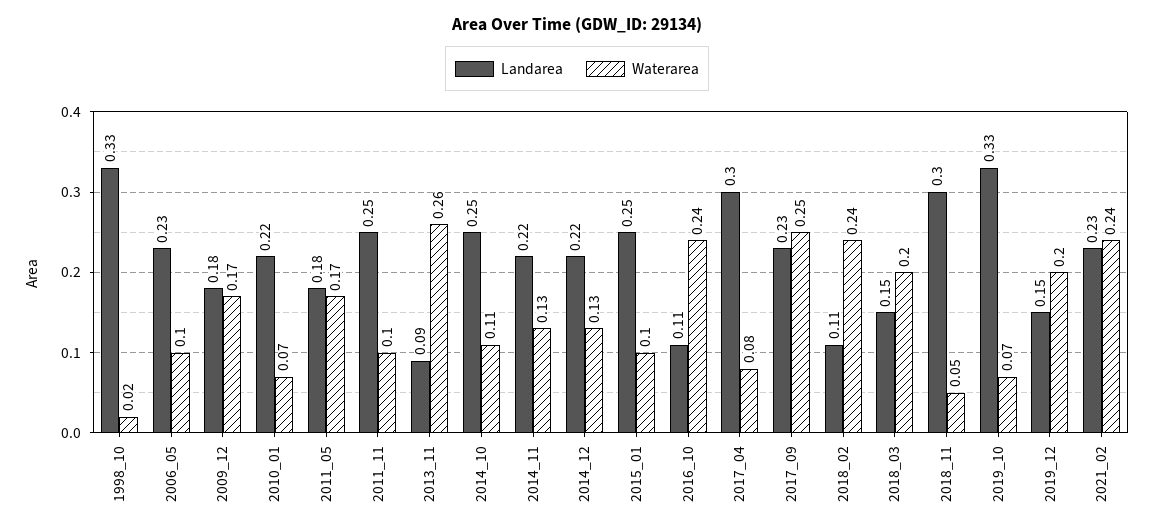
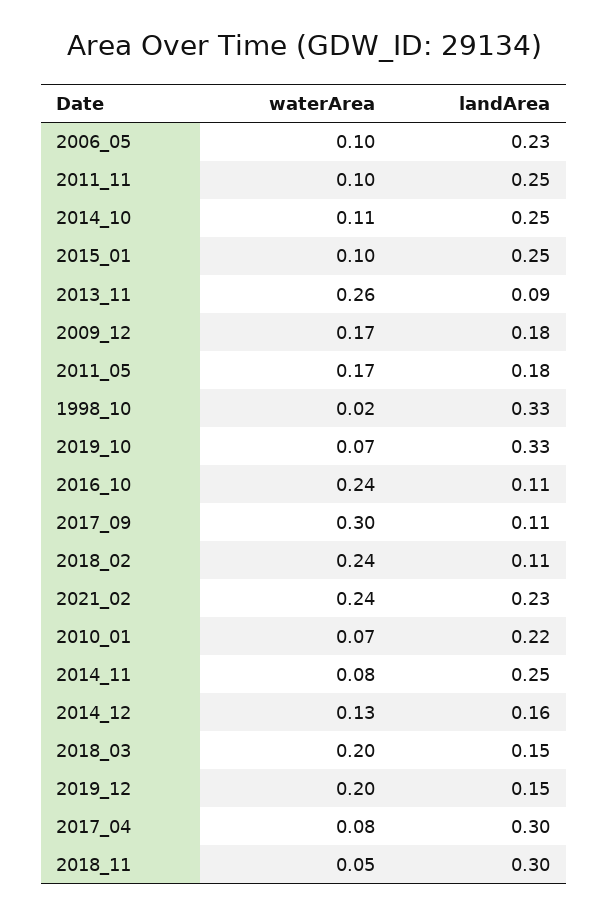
  {
    "Landarea": {
      "1998_10": 0.33,
      "2006_05": 0.23,
      "2009_12": 0.18,
      "2010_01": 0.22,
      "2011_05": 0.18,
      "2011_11": 0.25,
      "2013_11": 0.09,
      "2014_10": 0.25,
-     "2014_11": 0.22,
+     "2014_11": 0.25,
-     "2014_12": 0.22,
+     "2014_12": 0.16,
      "2015_01": 0.25,
      "2016_10": 0.11,
      "2017_04": 0.3,
-     "2017_09": 0.23,
+     "2017_09": 0.11,
      "2018_02": 0.11,
      "2018_03": 0.15,
      "2018_11": 0.3,
      "2019_10": 0.33,
      "2019_12": 0.15,
      "2021_02": 0.23
    },
    "Waterarea": {
      "1998_10": 0.02,
      "2006_05": 0.1,
      "2009_12": 0.17,
      "2010_01": 0.07,
      "2011_05": 0.17,
      "2011_11": 0.1,
      "2013_11": 0.26,
      "2014_10": 0.11,
-     "2014_11": 0.13,
+     "2014_11": 0.08,
      "2014_12": 0.13,
      "2015_01": 0.1,
      "2016_10": 0.24,
      "2017_04": 0.08,
-     "2017_09": 0.25,
+     "2017_09": 0.3,
      "2018_02": 0.24,
      "2018_03": 0.2,
      "2018_11": 0.05,
      "2019_10": 0.07,
      "2019_12": 0.2,
      "2021_02": 0.24
    }
  }

